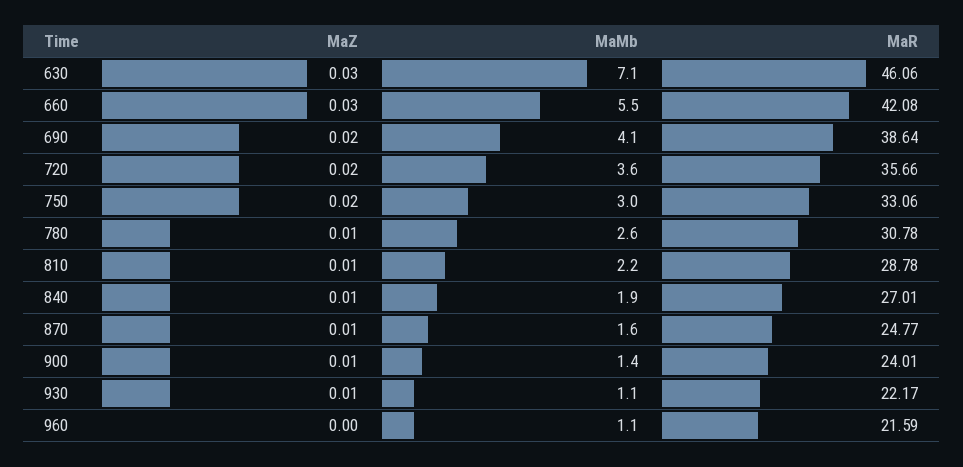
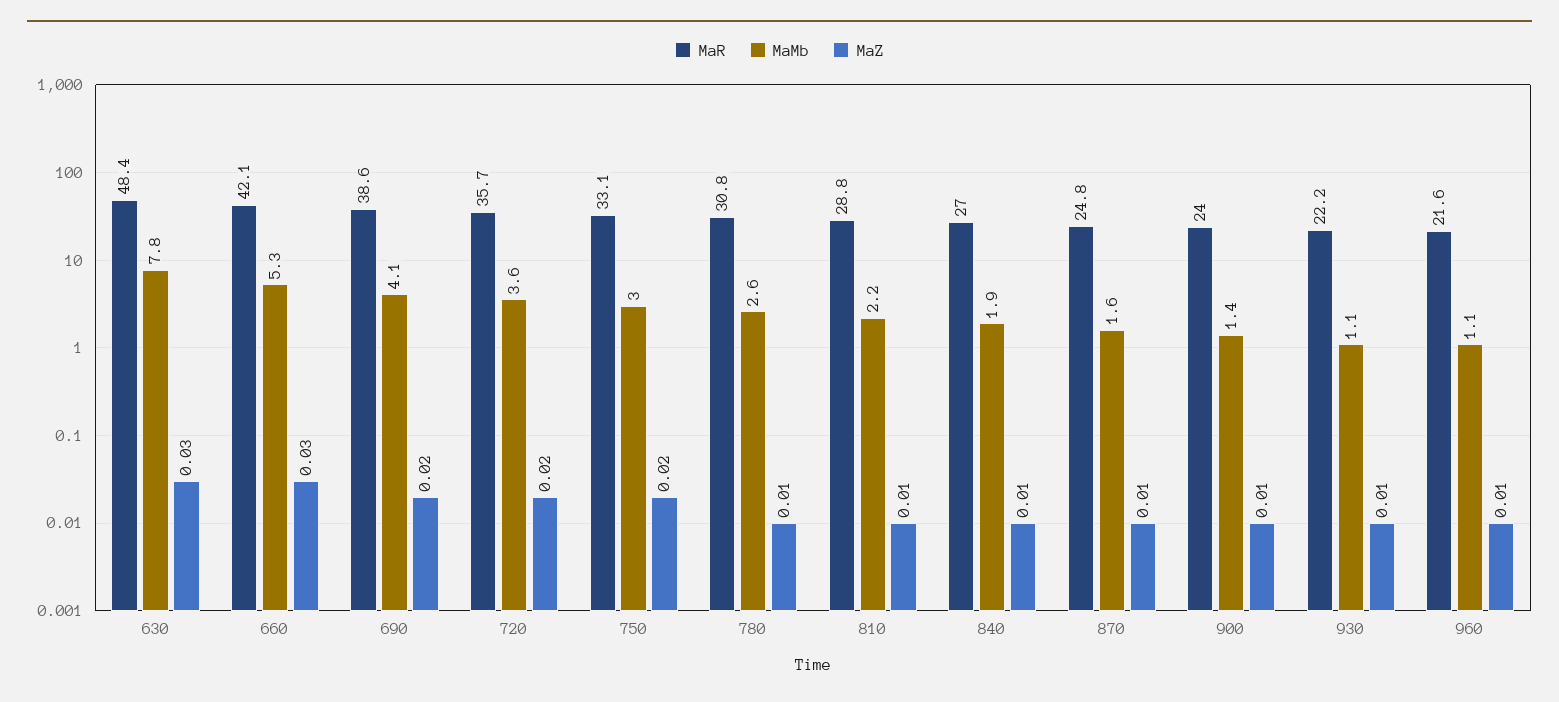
  {
    "MaZ": {
      "630": 0.03,
      "660": 0.03,
      "690": 0.02,
      "720": 0.02,
      "750": 0.02,
      "780": 0.01,
      "810": 0.01,
      "840": 0.01,
      "870": 0.01,
      "900": 0.01,
      "930": 0.01,
-     "960": 0
+     "960": 0.01
    },
    "MaMb": {
-     "630": 7.1,
+     "630": 7.8,
-     "660": 5.5,
+     "660": 5.3,
      "690": 4.1,
      "720": 3.6,
      "750": 3,
      "780": 2.6,
      "810": 2.2,
      "840": 1.9,
      "870": 1.6,
      "900": 1.4,
      "930": 1.1,
      "960": 1.1
    },
    "MaR": {
-     "630": 46.06,
+     "630": 48.4,
      "660": 42.08,
      "690": 38.64,
      "720": 35.66,
      "750": 33.06,
      "780": 30.78,
      "810": 28.78,
      "840": 27.01,
      "870": 24.77,
      "900": 24.01,
      "930": 22.17,
      "960": 21.59
    }
  }

